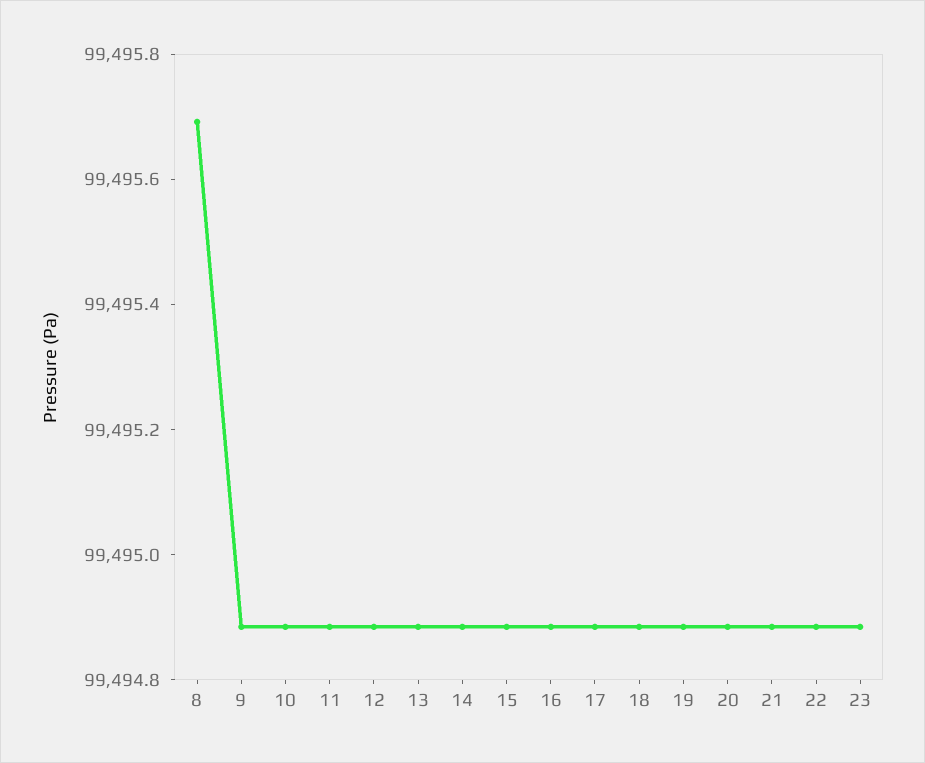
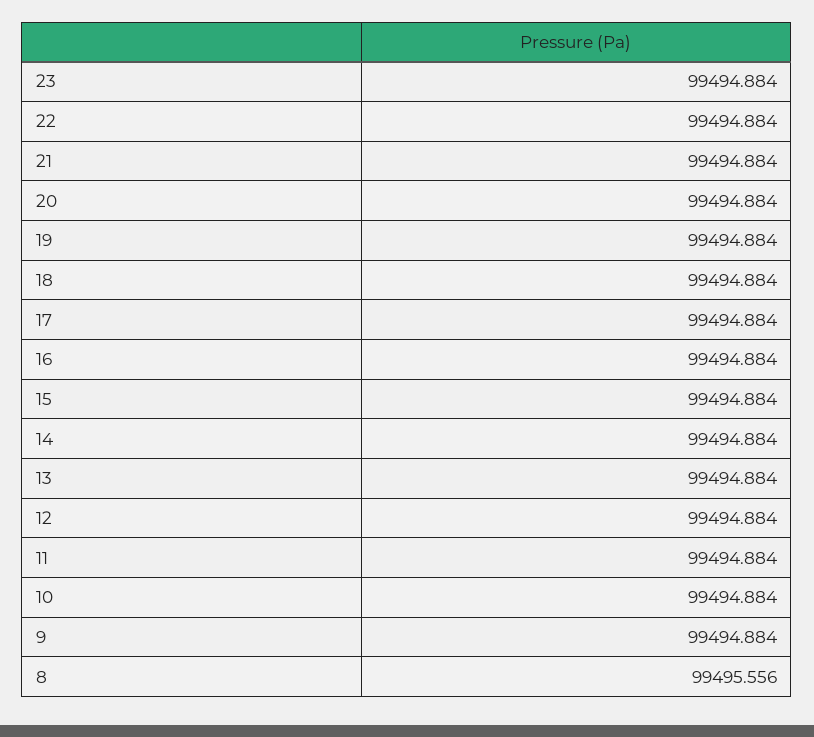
  {
-   "8": 99495.7,
+   "8": 99495.556,
    "9": 99494.884,
    "10": 99494.884,
    "11": 99494.884,
    "12": 99494.884,
    "13": 99494.884,
    "14": 99494.884,
    "15": 99494.884,
    "16": 99494.884,
    "17": 99494.884,
    "18": 99494.884,
    "19": 99494.884,
    "20": 99494.884,
    "21": 99494.884,
    "22": 99494.884,
    "23": 99494.884
  }

